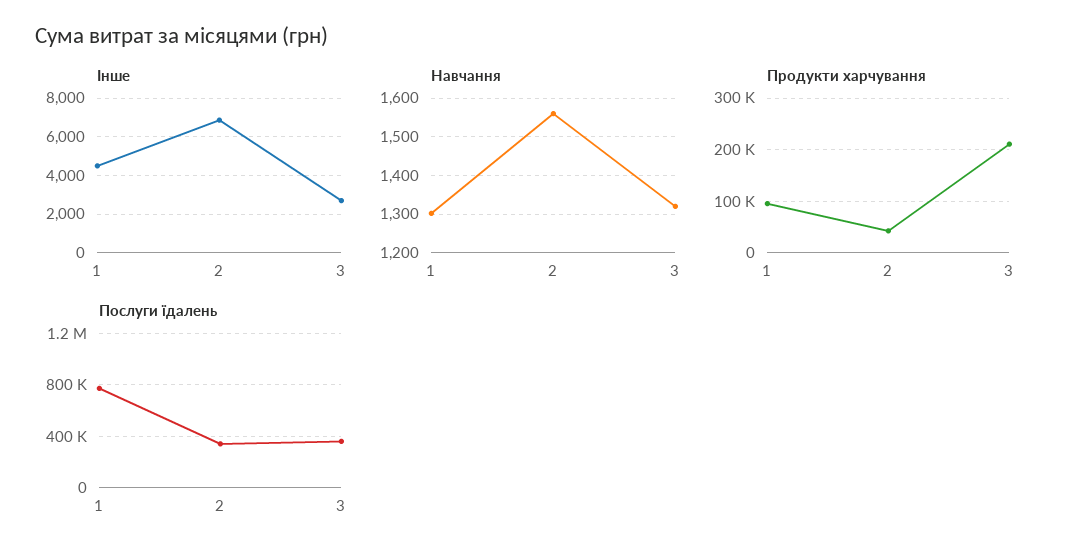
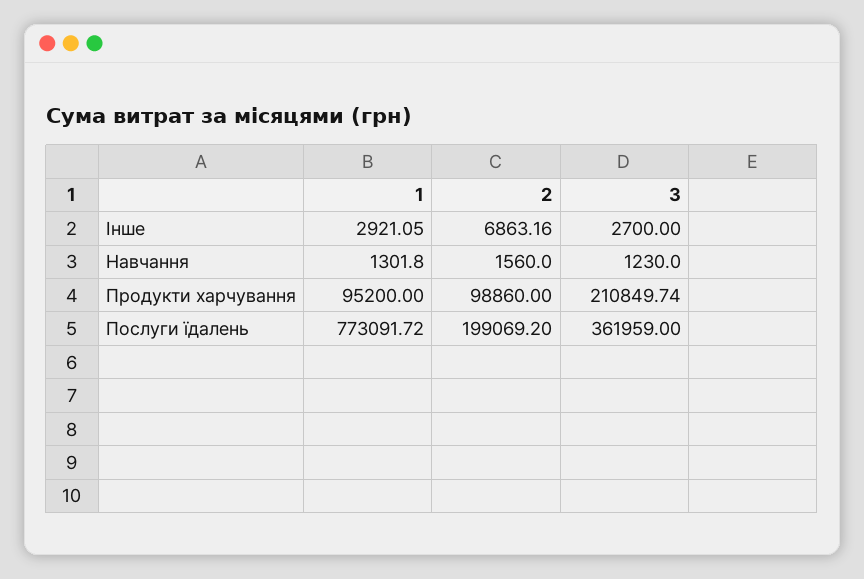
  {
    "Інше": {
-     "1": 4500,
+     "1": 2921.05,
      "2": 6863.16,
      "3": 2700
    },
    "Навчання": {
      "1": 1301.8,
      "2": 1560,
-     "3": 1320
+     "3": 1230
    },
    "Продукти харчування": {
      "1": 95200,
-     "2": 40000,
+     "2": 98860,
      "3": 210849.74
    },
    "Послуги їдалень": {
      "1": 773091.72,
-     "2": 350000,
+     "2": 199069.2,
      "3": 361959
    }
  }

